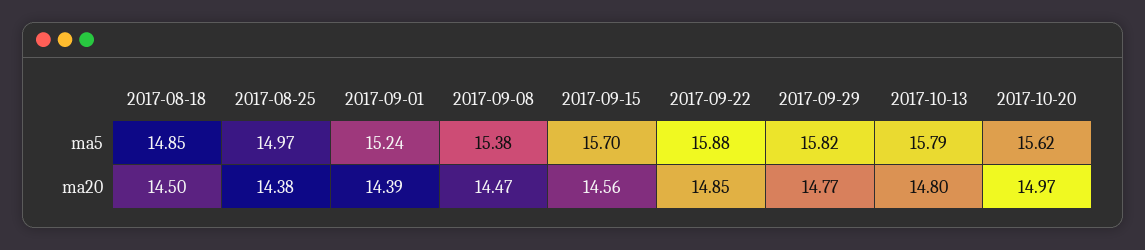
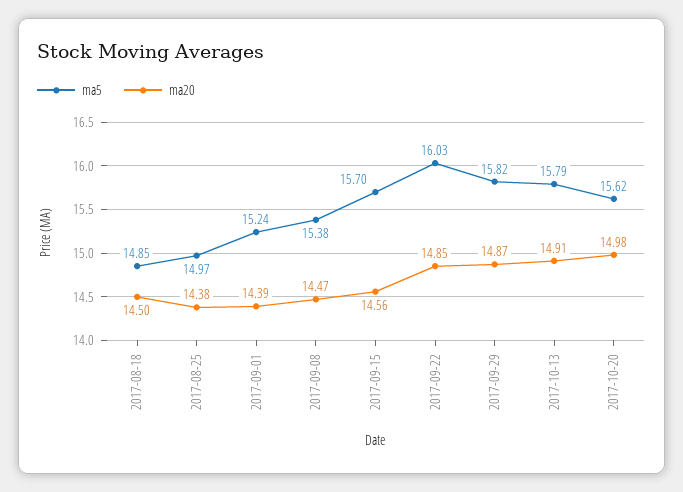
  {
    "ma5": {
      "2017-08-18": 14.85,
      "2017-08-25": 14.97,
      "2017-09-01": 15.24,
      "2017-09-08": 15.38,
      "2017-09-15": 15.7,
-     "2017-09-22": 15.88,
+     "2017-09-22": 16.03,
      "2017-09-29": 15.82,
      "2017-10-13": 15.79,
      "2017-10-20": 15.62
    },
    "ma20": {
      "2017-08-18": 14.5,
      "2017-08-25": 14.38,
      "2017-09-01": 14.39,
      "2017-09-08": 14.47,
      "2017-09-15": 14.56,
      "2017-09-22": 14.85,
-     "2017-09-29": 14.77,
+     "2017-09-29": 14.87,
-     "2017-10-13": 14.8,
+     "2017-10-13": 14.91,
-     "2017-10-20": 14.97
+     "2017-10-20": 14.98
    }
  }

